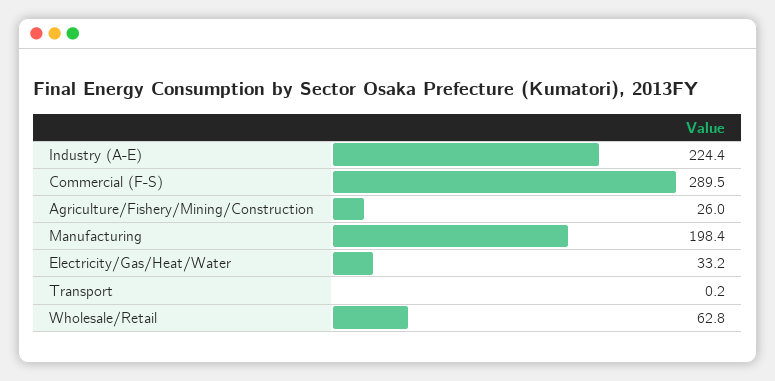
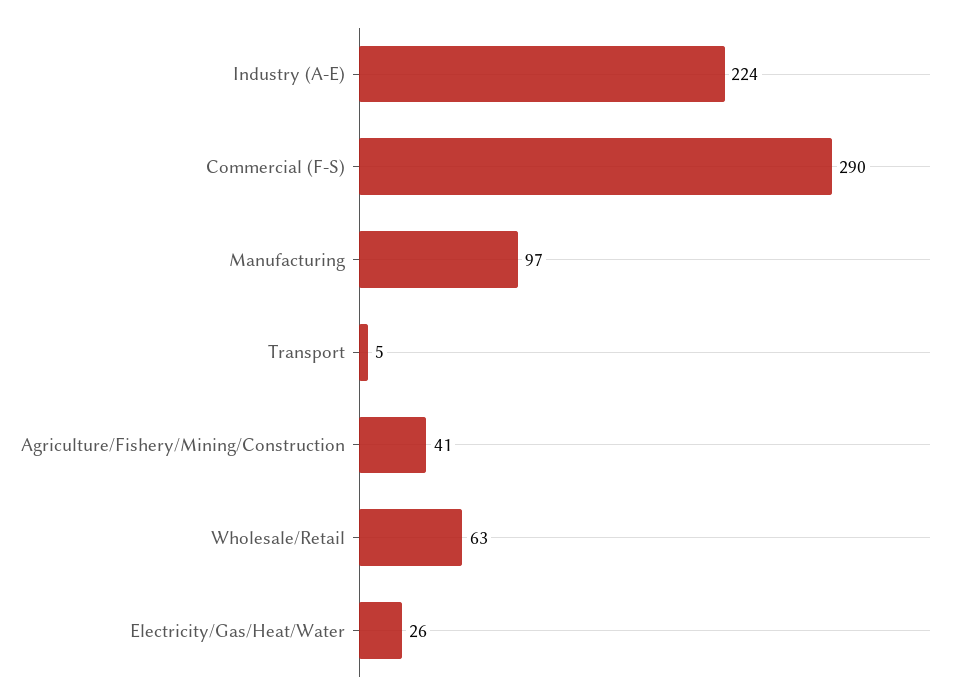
  {
    "Industry (A-E)": 224.4,
    "Commercial (F-S)": 289.5,
-   "Agriculture/Fishery/Mining/Construction": 26,
+   "Agriculture/Fishery/Mining/Construction": 41,
-   "Manufacturing": 198.4,
+   "Manufacturing": 97,
-   "Electricity/Gas/Heat/Water": 33.2,
+   "Electricity/Gas/Heat/Water": 26,
-   "Transport": 0.2,
+   "Transport": 5,
    "Wholesale/Retail": 62.8
  }

